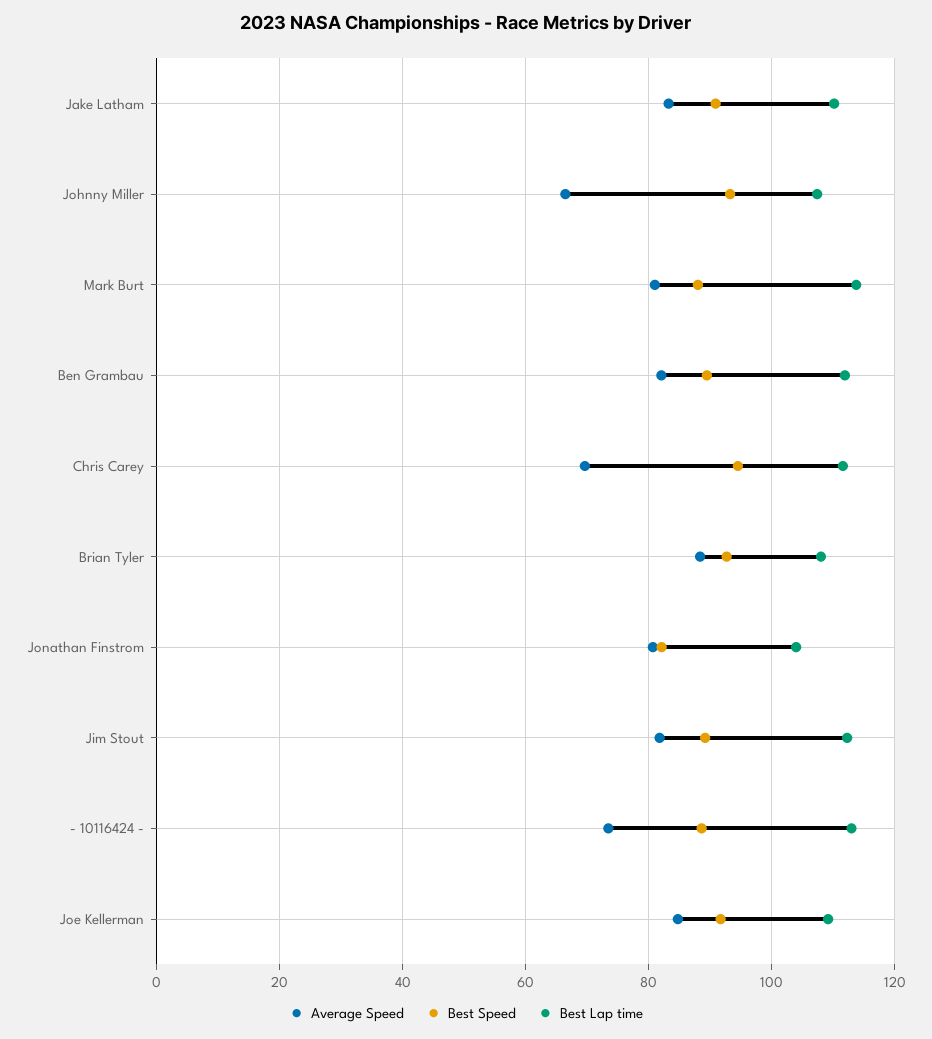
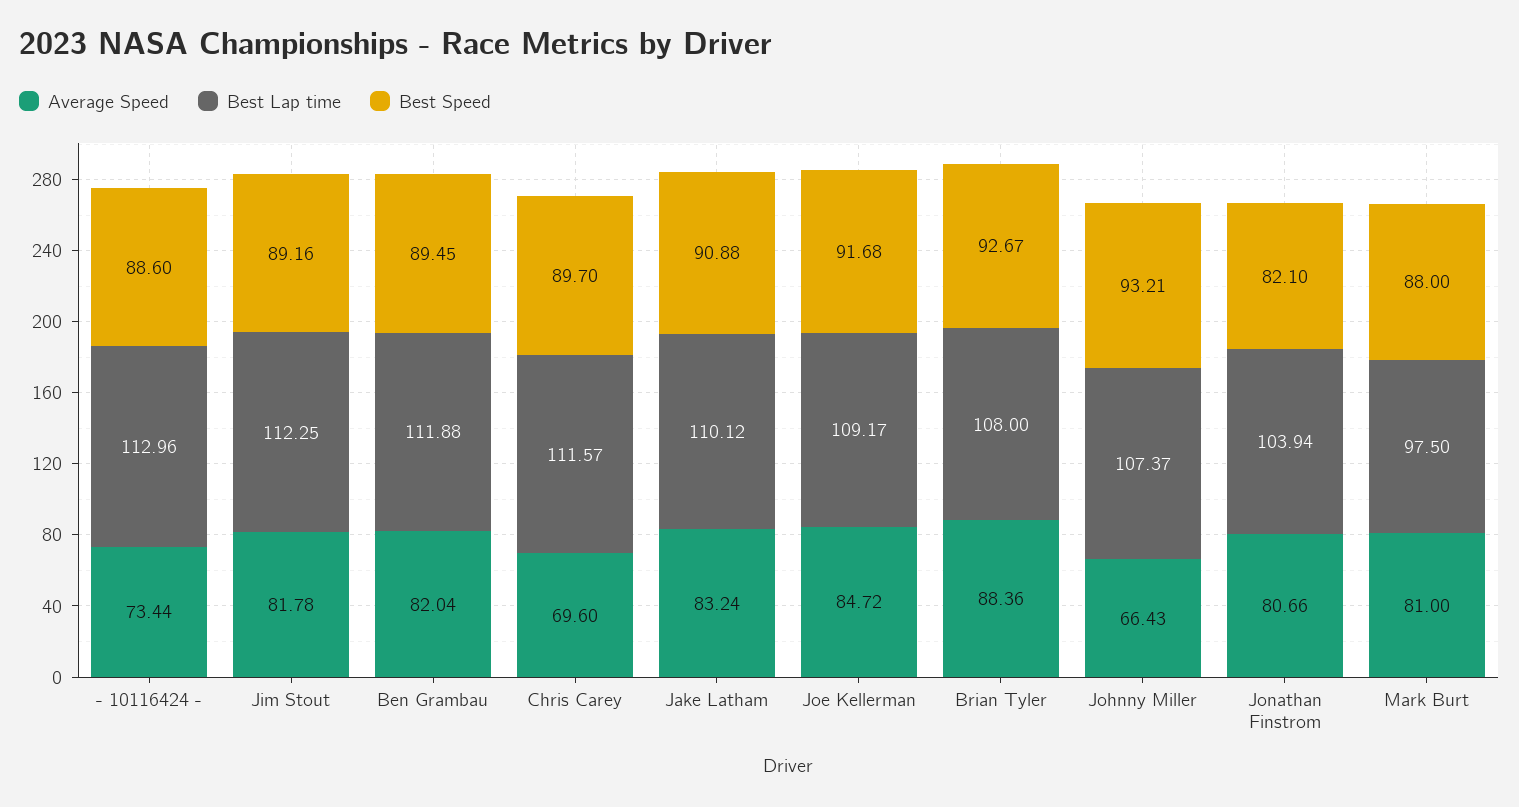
  {
    "Average Speed": {
      "Jake Latham": 83.24,
      "Johnny Miller": 66.43,
      "Mark Burt": 81,
      "Ben Grambau": 82.04,
      "Chris Carey": 69.6,
      "Brian Tyler": 88.36,
      "Jonathan Finstrom": 80.66,
      "Jim Stout": 81.78,
      "- 10116424 -": 73.44,
      "Joe Kellerman": 84.72
    },
    "Best Speed": {
      "Jake Latham": 90.88,
      "Johnny Miller": 93.21,
      "Mark Burt": 88,
      "Ben Grambau": 89.45,
-     "Chris Carey": 94,
+     "Chris Carey": 89.7,
      "Brian Tyler": 92.67,
      "Jonathan Finstrom": 82.1,
      "Jim Stout": 89.16,
      "- 10116424 -": 88.6,
      "Joe Kellerman": 91.68
    },
    "Best Lap time": {
      "Jake Latham": 110.12,
      "Johnny Miller": 107.37,
-     "Mark Burt": 114,
+     "Mark Burt": 97.5,
      "Ben Grambau": 111.88,
      "Chris Carey": 111.57,
      "Brian Tyler": 108,
      "Jonathan Finstrom": 103.94,
      "Jim Stout": 112.25,
      "- 10116424 -": 112.96,
      "Joe Kellerman": 109.17
    }
  }

